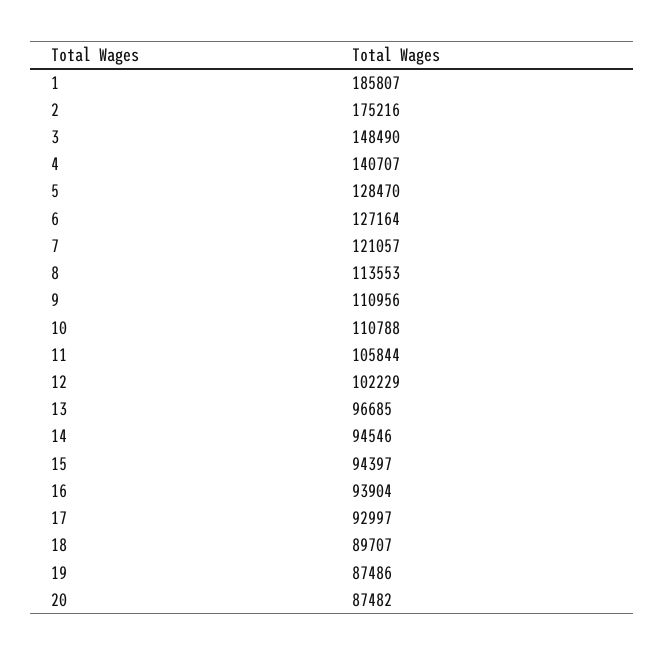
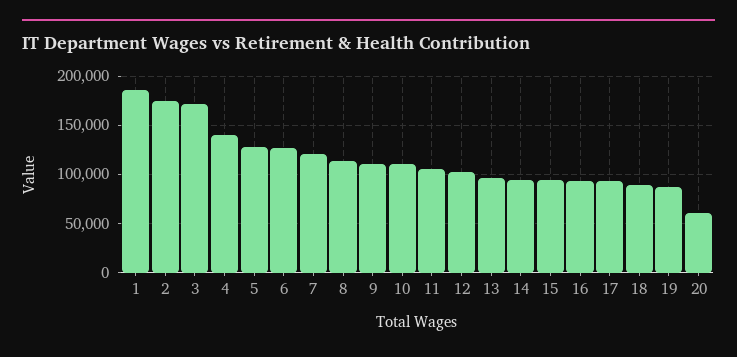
  {
    "1": 185807,
    "2": 175216,
-   "3": 148490,
+   "3": 170000,
    "4": 140707,
    "5": 128470,
    "6": 127164,
    "7": 121057,
    "8": 113553,
    "9": 110956,
    "10": 110788,
    "11": 105844,
    "12": 102229,
    "13": 96685,
    "14": 94546,
    "15": 94397,
    "16": 93904,
    "17": 92997,
    "18": 89707,
    "19": 87486,
-   "20": 87482
+   "20": 60000
  }

